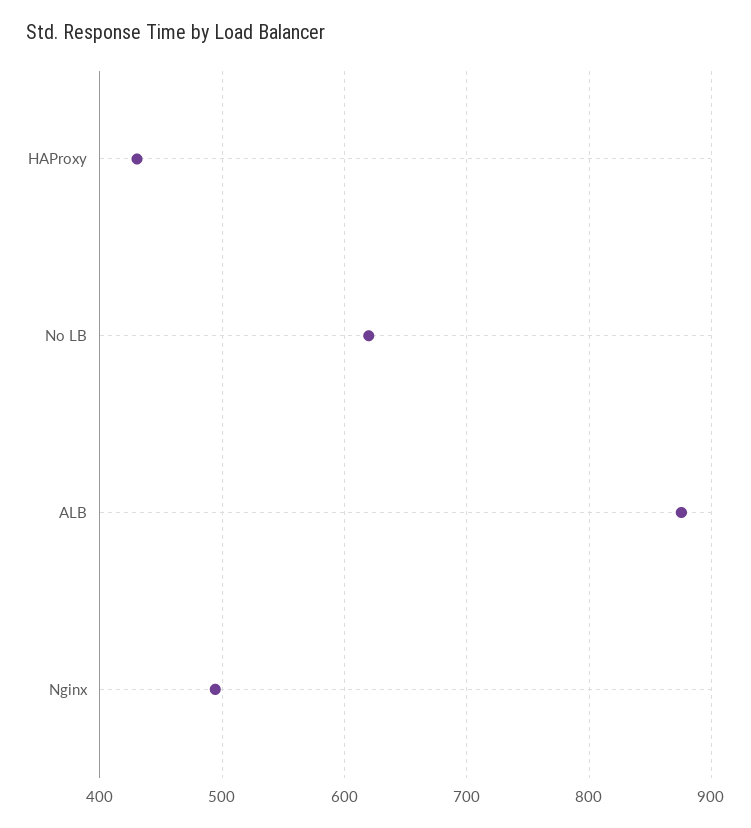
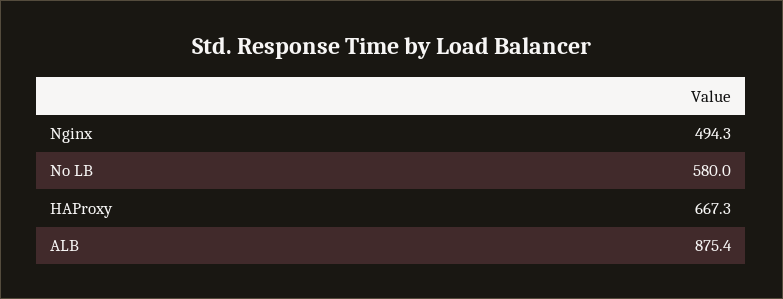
  {
-   "HAProxy": 430,
+   "HAProxy": 667.3,
-   "No LB": 620,
+   "No LB": 580,
    "ALB": 875.4,
    "Nginx": 494.3
  }

